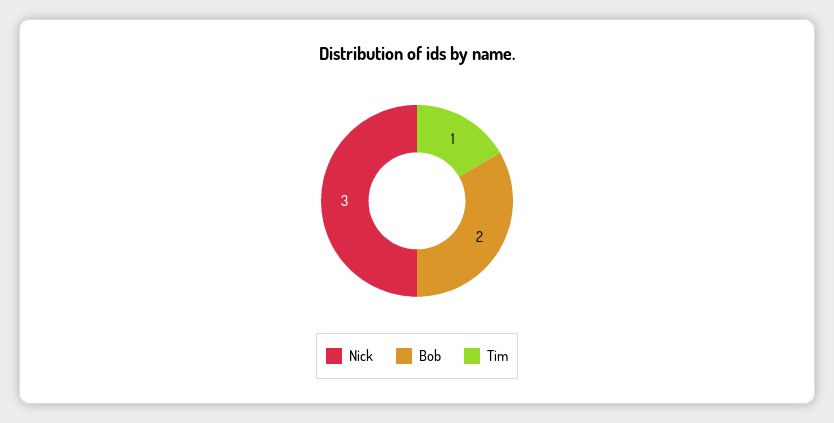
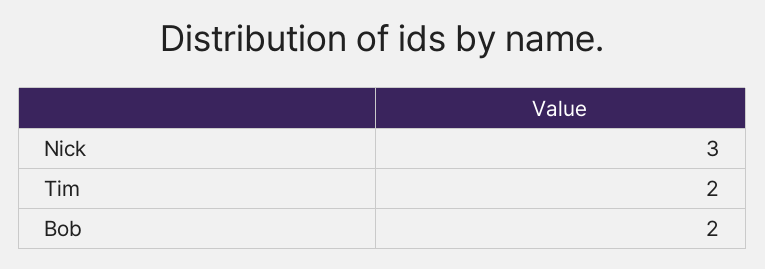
  {
    "Nick": 3,
    "Bob": 2,
-   "Tim": 1
+   "Tim": 2
  }

